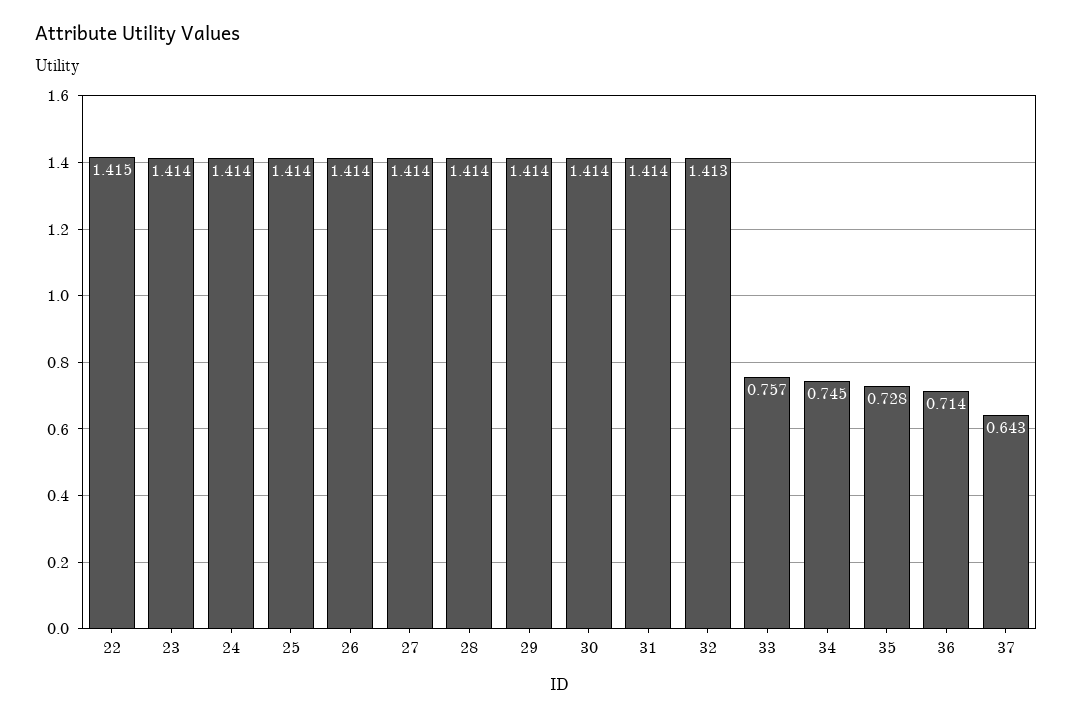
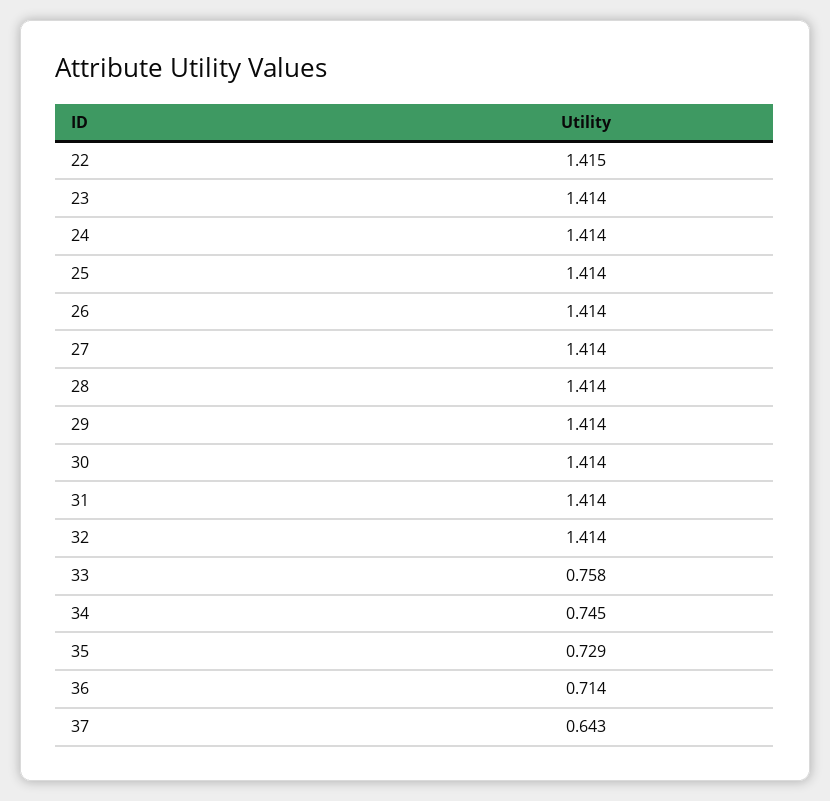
  {
    "22": 1.415,
    "23": 1.414,
    "24": 1.414,
    "25": 1.414,
    "26": 1.414,
    "27": 1.414,
    "28": 1.414,
    "29": 1.414,
    "30": 1.414,
    "31": 1.414,
-   "32": 1.413,
+   "32": 1.414,
-   "33": 0.757,
+   "33": 0.758,
    "34": 0.745,
-   "35": 0.728,
+   "35": 0.729,
    "36": 0.714,
    "37": 0.643
  }

